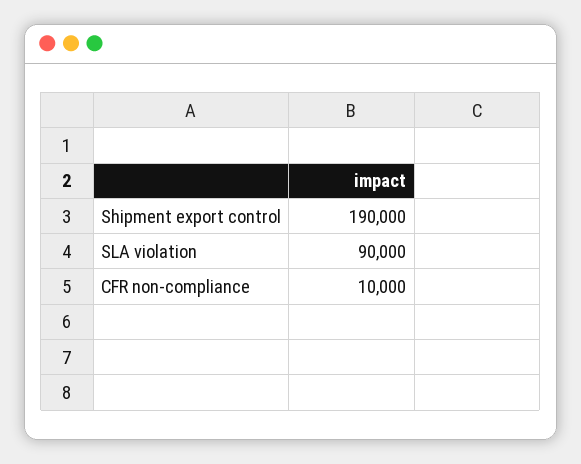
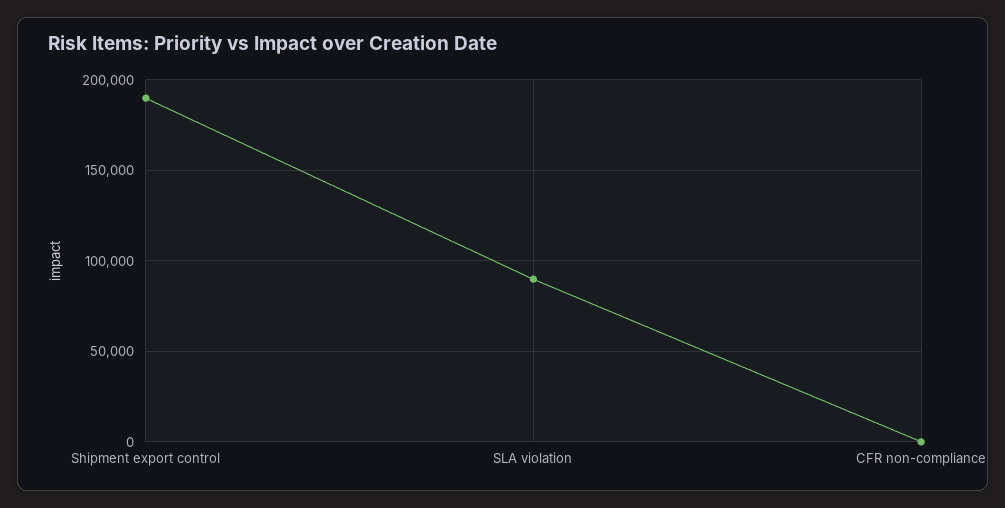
  {
    "Shipment export control": 190000,
    "SLA violation": 90000,
-   "CFR non-compliance": 10000
+   "CFR non-compliance": 0
  }

